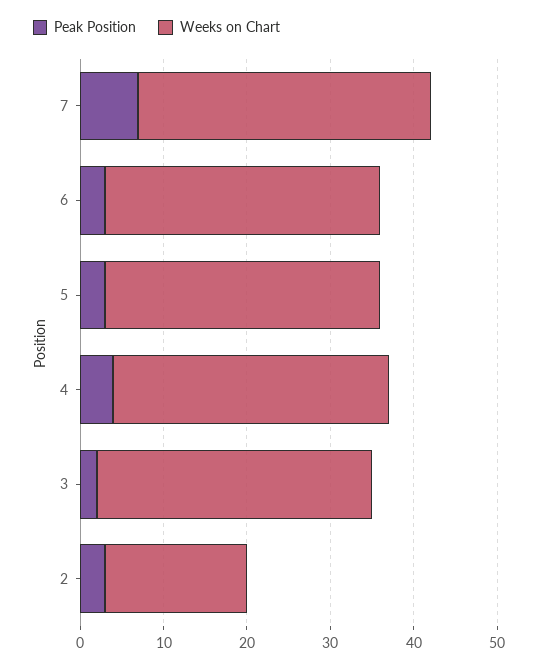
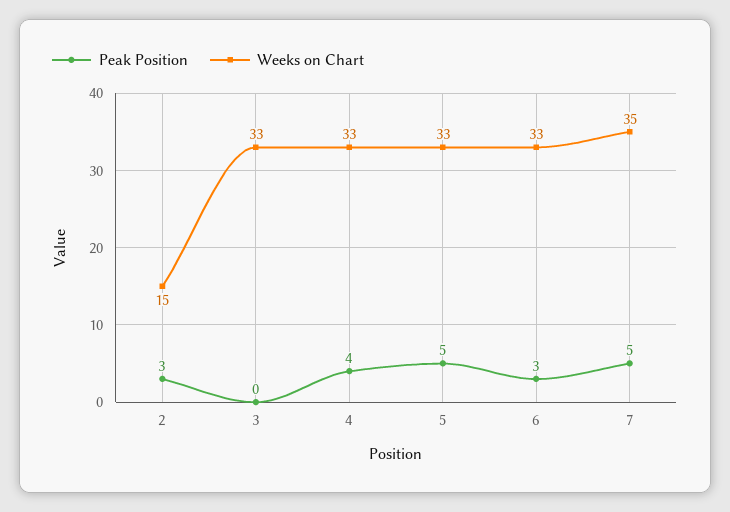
  {
    "Peak Position": {
-     "7": 7,
+     "7": 5,
      "6": 3,
-     "5": 3,
+     "5": 5,
      "4": 4,
-     "3": 2,
+     "3": 0,
      "2": 3
    },
    "Weeks on Chart": {
      "7": 35,
      "6": 33,
      "5": 33,
      "4": 33,
      "3": 33,
-     "2": 17
+     "2": 15
    }
  }

